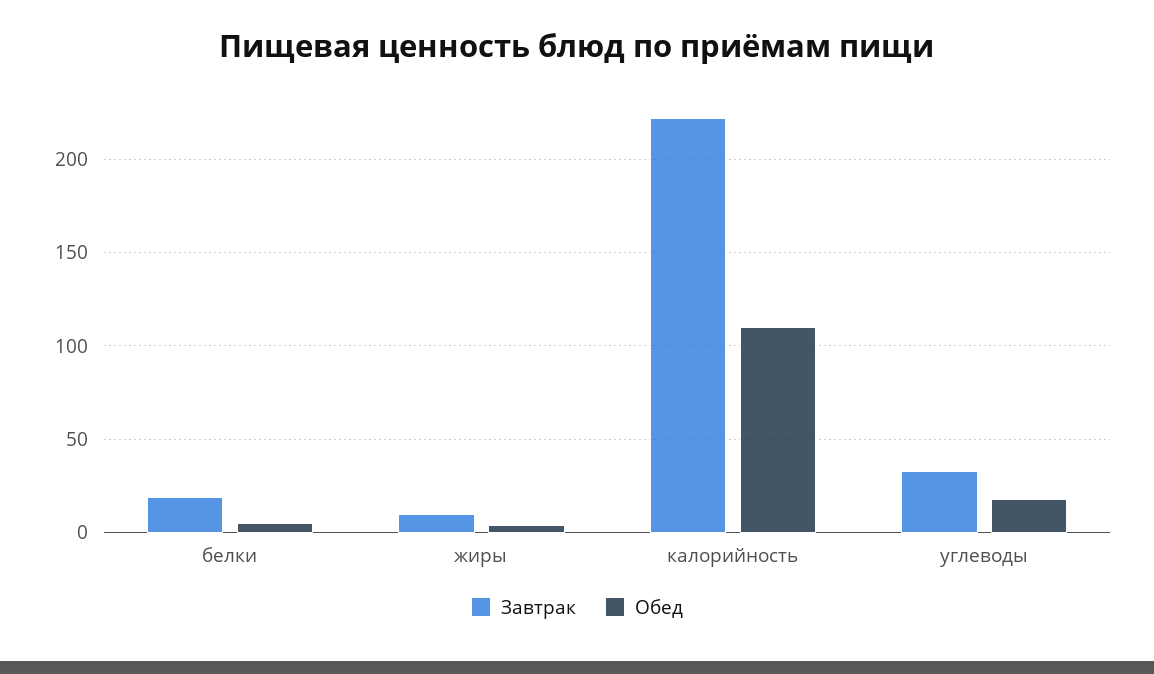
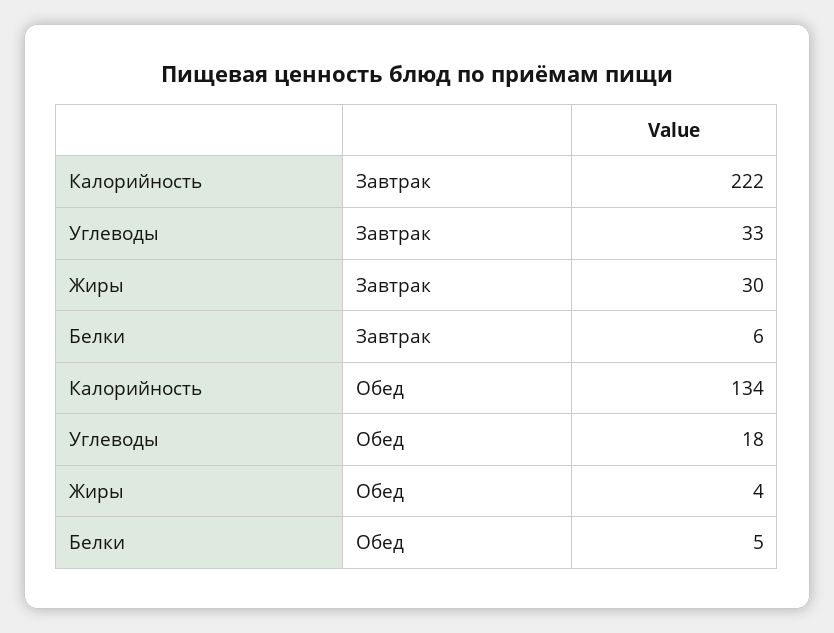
  {
    "Завтрак": {
-     "белки": 20,
+     "белки": 6,
-     "жиры": 10,
+     "жиры": 30,
      "калорийность": 222,
      "углеводы": 33
    },
    "Обед": {
      "белки": 5,
      "жиры": 4,
-     "калорийность": 110,
+     "калорийность": 134,
      "углеводы": 18
    }
  }

